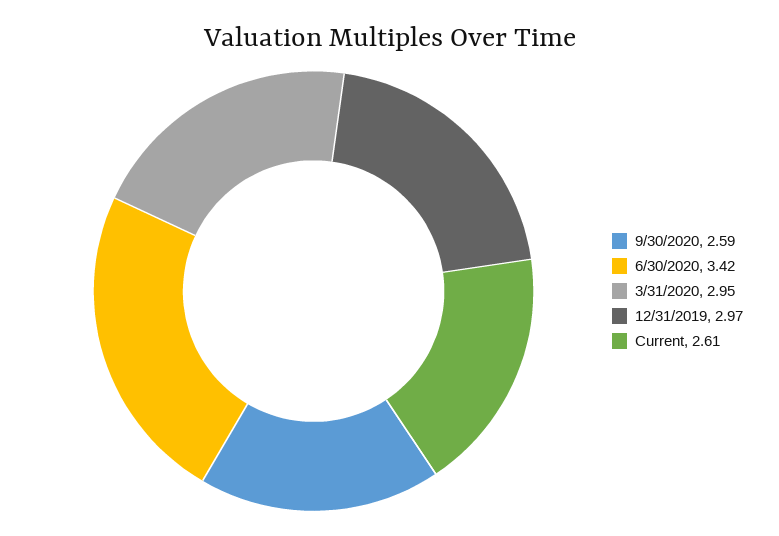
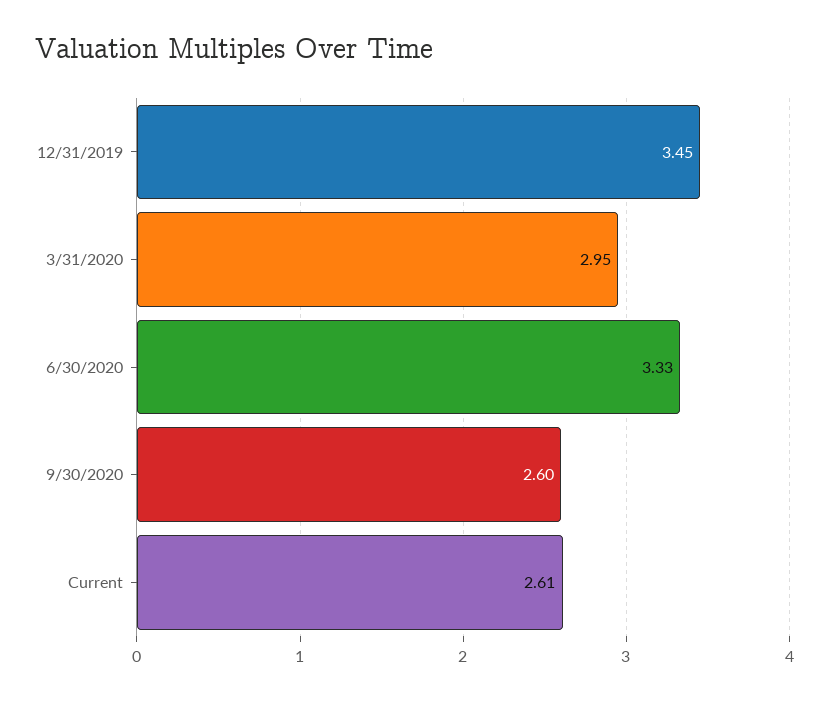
  {
-   "9/30/2020": 2.59,
+   "9/30/2020": 2.6,
-   "6/30/2020": 3.42,
+   "6/30/2020": 3.33,
    "3/31/2020": 2.95,
-   "12/31/2019": 2.97,
+   "12/31/2019": 3.45,
    "Current": 2.61
  }

